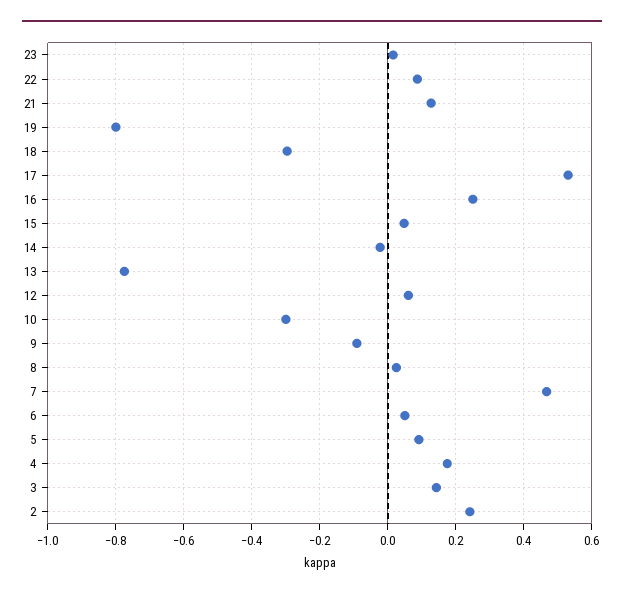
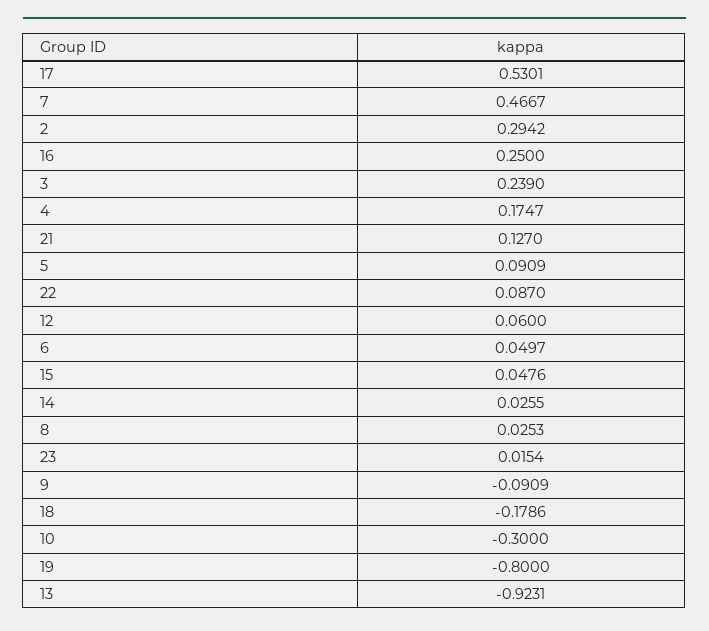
  {
    "23": 0.0154,
    "22": 0.087,
    "21": 0.127,
    "19": -0.8,
-   "18": -0.3,
+   "18": -0.1786,
    "17": 0.5301,
    "16": 0.25,
    "15": 0.0476,
-   "14": -0.02,
+   "14": 0.0255,
-   "13": -0.78,
+   "13": -0.9231,
    "12": 0.06,
    "10": -0.3,
    "9": -0.0909,
    "8": 0.0253,
    "7": 0.4667,
    "6": 0.0497,
    "5": 0.0909,
    "4": 0.1747,
-   "3": 0.14,
+   "3": 0.239,
-   "2": 0.24
+   "2": 0.2942
  }

